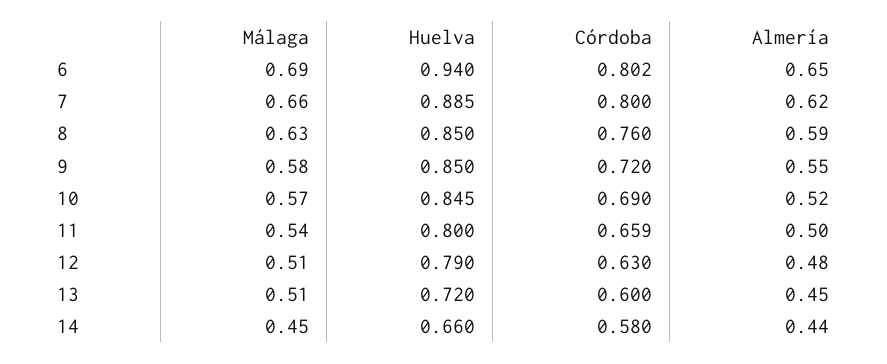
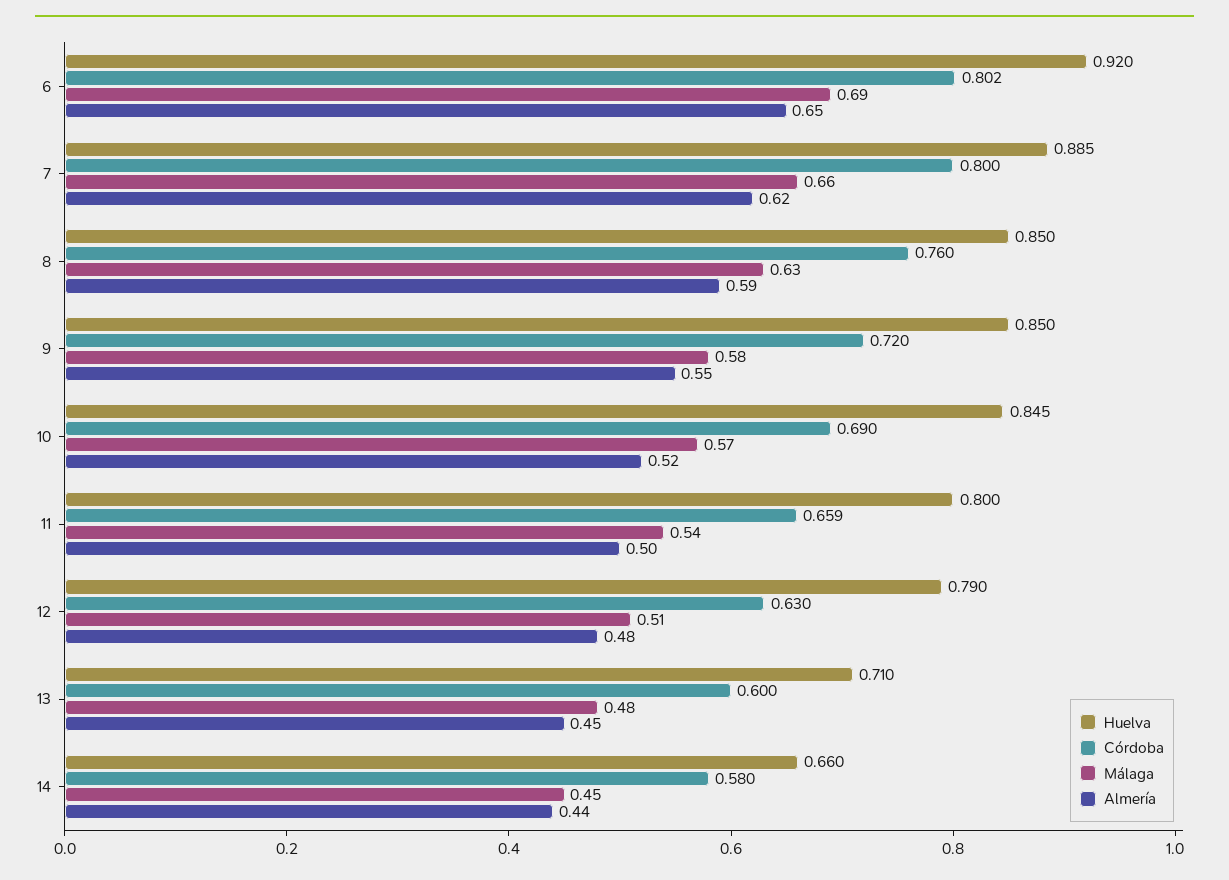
  {
    "Málaga": {
      "6": 0.69,
      "7": 0.66,
      "8": 0.63,
      "9": 0.58,
      "10": 0.57,
      "11": 0.54,
      "12": 0.51,
-     "13": 0.51,
+     "13": 0.48,
      "14": 0.45
    },
    "Huelva": {
-     "6": 0.94,
+     "6": 0.92,
      "7": 0.885,
      "8": 0.85,
      "9": 0.85,
      "10": 0.845,
      "11": 0.8,
      "12": 0.79,
-     "13": 0.72,
+     "13": 0.71,
      "14": 0.66
    },
    "Córdoba": {
      "6": 0.802,
      "7": 0.8,
      "8": 0.76,
      "9": 0.72,
      "10": 0.69,
      "11": 0.659,
      "12": 0.63,
      "13": 0.6,
      "14": 0.58
    },
    "Almería": {
      "6": 0.65,
      "7": 0.62,
      "8": 0.59,
      "9": 0.55,
      "10": 0.52,
      "11": 0.5,
      "12": 0.48,
      "13": 0.45,
      "14": 0.44
    }
  }

